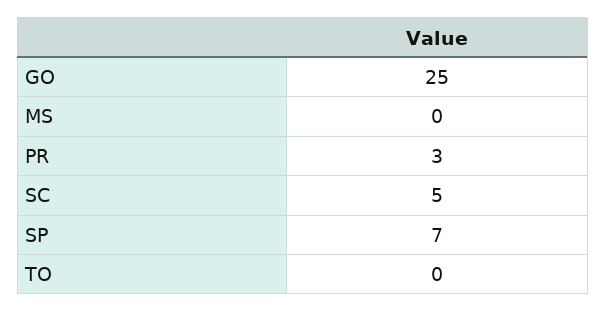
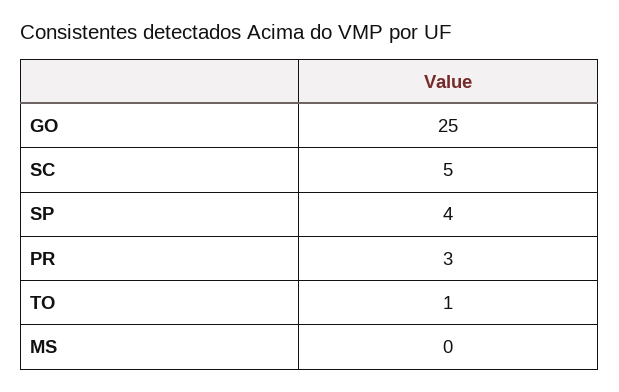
  {
    "GO": 25,
    "MS": 0,
    "PR": 3,
    "SC": 5,
-   "SP": 7,
+   "SP": 4,
-   "TO": 0
+   "TO": 1
  }

